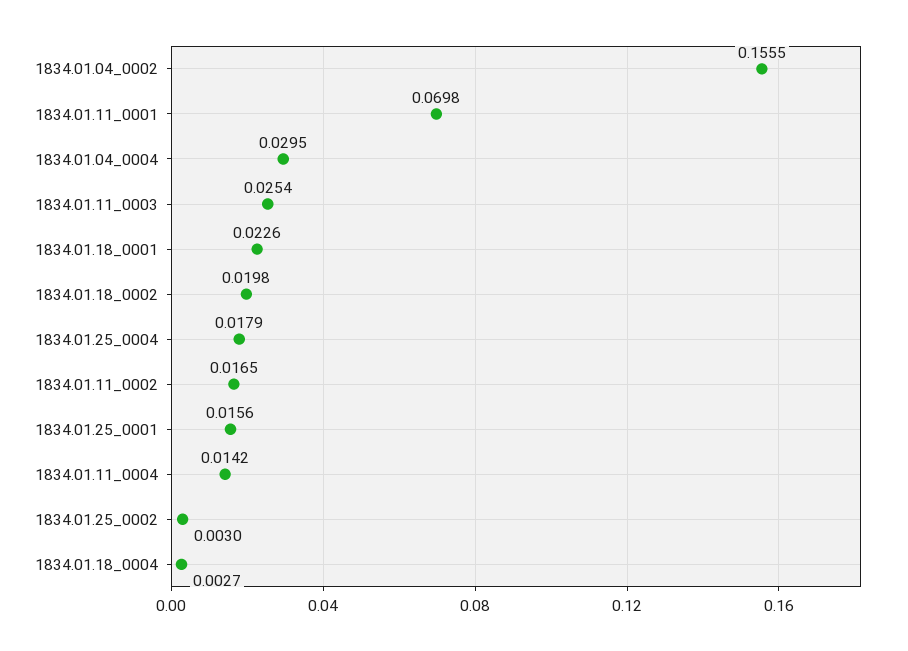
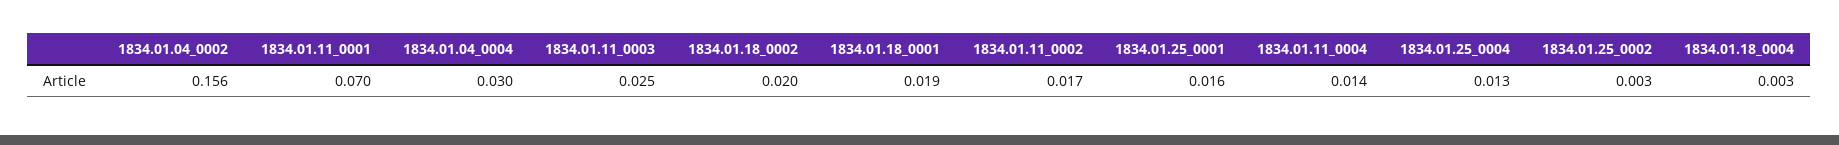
  {
    "1834.01.04_0002": 0.1555,
    "1834.01.11_0001": 0.0698,
    "1834.01.04_0004": 0.0295,
    "1834.01.11_0003": 0.0254,
-   "1834.01.18_0001": 0.0226,
+   "1834.01.18_0001": 0.019,
    "1834.01.18_0002": 0.0198,
-   "1834.01.25_0004": 0.0179,
+   "1834.01.25_0004": 0.013,
    "1834.01.11_0002": 0.0165,
    "1834.01.25_0001": 0.0156,
    "1834.01.11_0004": 0.0142,
    "1834.01.25_0002": 0.003,
    "1834.01.18_0004": 0.0027
  }

